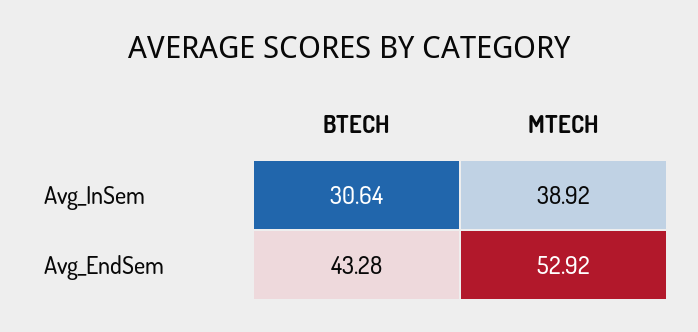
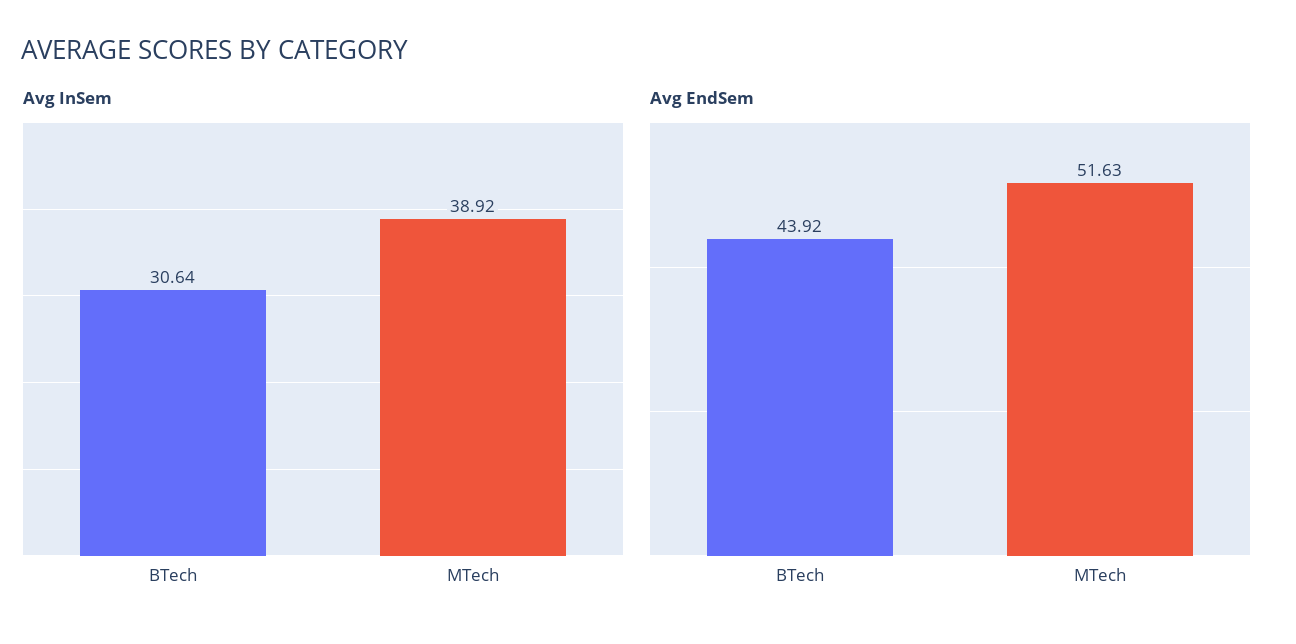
  {
    "Avg_InSem": {
      "BTECH": 30.64,
      "MTECH": 38.92
    },
    "Avg_EndSem": {
-     "BTECH": 43.28,
+     "BTECH": 43.92,
-     "MTECH": 52.92
+     "MTECH": 51.63
    }
  }

